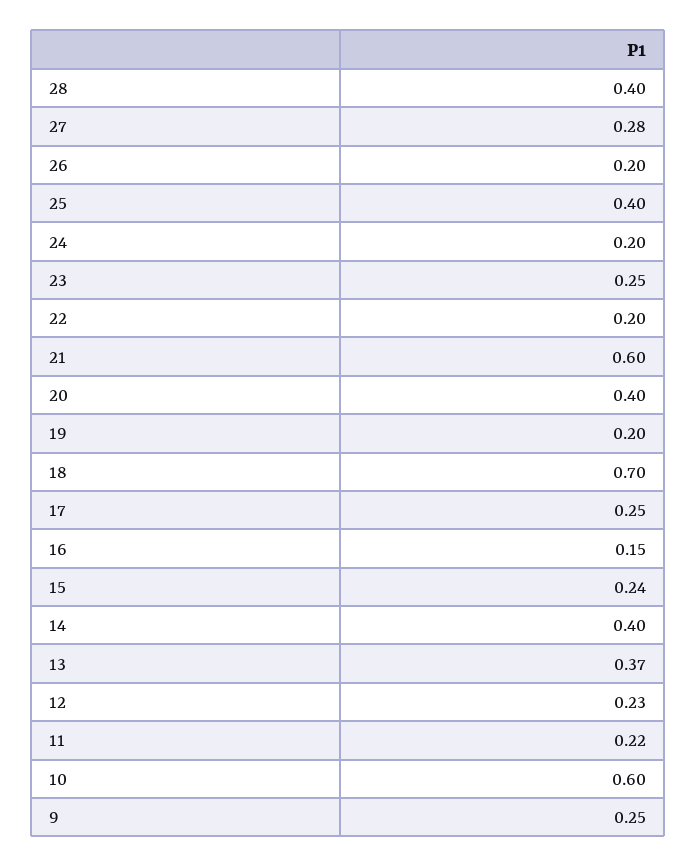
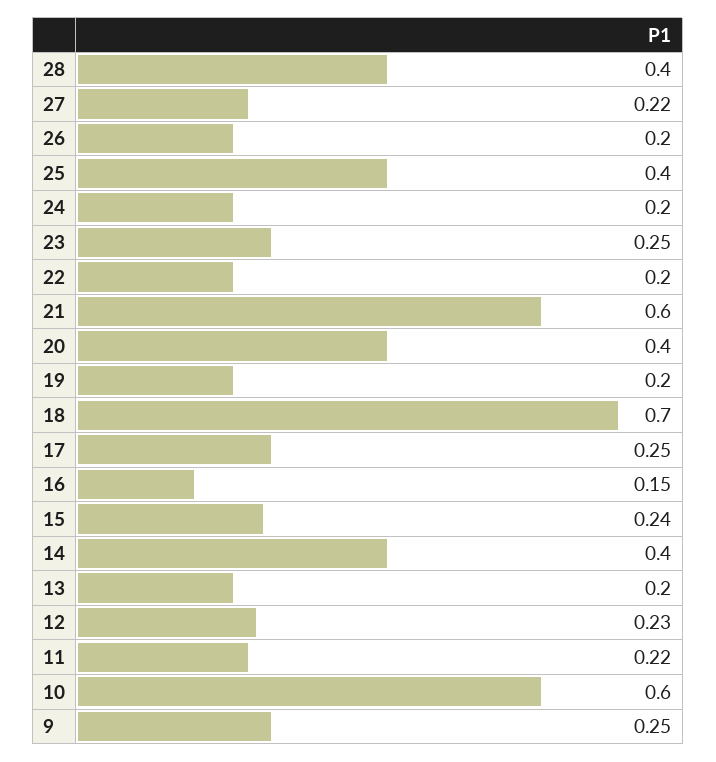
  {
    "28": 0.4,
-   "27": 0.28,
+   "27": 0.22,
    "26": 0.2,
    "25": 0.4,
    "24": 0.2,
    "23": 0.25,
    "22": 0.2,
    "21": 0.6,
    "20": 0.4,
    "19": 0.2,
    "18": 0.7,
    "17": 0.25,
    "16": 0.15,
    "15": 0.24,
    "14": 0.4,
-   "13": 0.37,
+   "13": 0.2,
    "12": 0.23,
    "11": 0.22,
    "10": 0.6,
    "9": 0.25
  }

